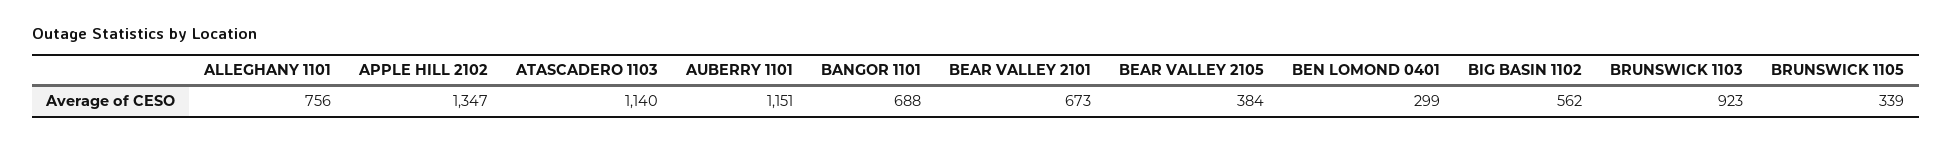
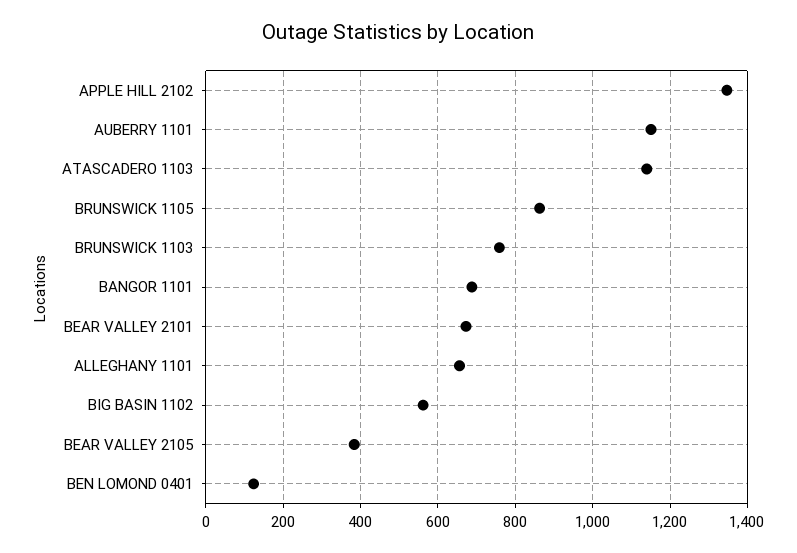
  {
-   "ALLEGHANY 1101": 756,
+   "ALLEGHANY 1101": 660,
    "APPLE HILL 2102": 1347,
    "ATASCADERO 1103": 1140,
    "AUBERRY 1101": 1151,
    "BANGOR 1101": 688,
    "BEAR VALLEY 2101": 673,
    "BEAR VALLEY 2105": 384,
-   "BEN LOMOND 0401": 299,
+   "BEN LOMOND 0401": 120,
    "BIG BASIN 1102": 562,
-   "BRUNSWICK 1103": 923,
+   "BRUNSWICK 1103": 760,
-   "BRUNSWICK 1105": 339
+   "BRUNSWICK 1105": 860
  }

